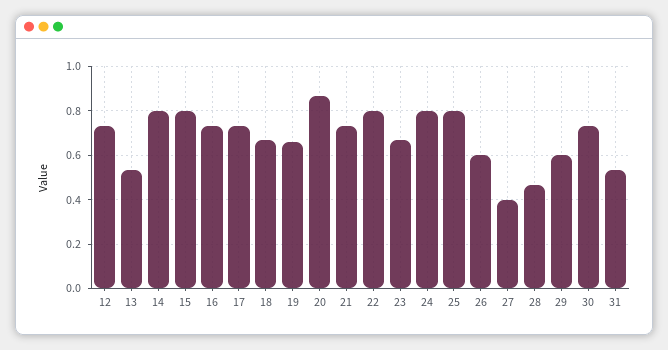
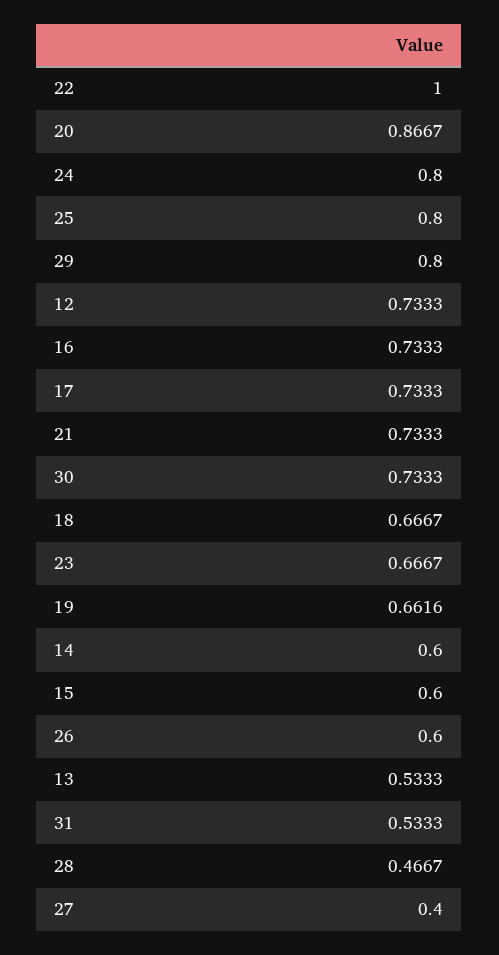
  {
    "12": 0.7333,
    "13": 0.5333,
-   "14": 0.8,
+   "14": 0.6,
-   "15": 0.8,
+   "15": 0.6,
    "16": 0.7333,
    "17": 0.7333,
    "18": 0.6667,
    "19": 0.6616,
    "20": 0.8667,
    "21": 0.7333,
-   "22": 0.8,
+   "22": 1,
    "23": 0.6667,
    "24": 0.8,
    "25": 0.8,
    "26": 0.6,
    "27": 0.4,
    "28": 0.4667,
-   "29": 0.6,
+   "29": 0.8,
    "30": 0.7333,
    "31": 0.5333
  }

